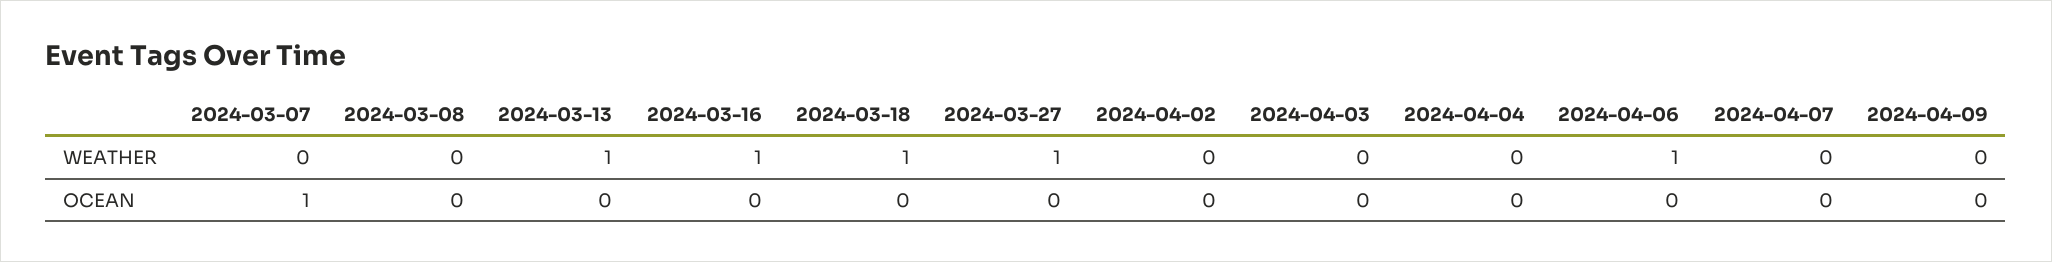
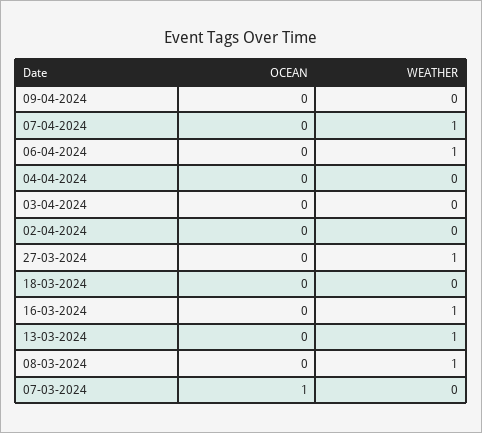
  {
    "2024-03-07": {
      "WEATHER": 0,
      "OCEAN": 1
    },
    "2024-03-08": {
-     "WEATHER": 0,
+     "WEATHER": 1,
      "OCEAN": 0
    },
    "2024-03-13": {
      "WEATHER": 1,
      "OCEAN": 0
    },
    "2024-03-16": {
      "WEATHER": 1,
      "OCEAN": 0
    },
    "2024-03-18": {
-     "WEATHER": 1,
+     "WEATHER": 0,
      "OCEAN": 0
    },
    "2024-03-27": {
      "WEATHER": 1,
      "OCEAN": 0
    },
    "2024-04-02": {
      "WEATHER": 0,
      "OCEAN": 0
    },
    "2024-04-03": {
      "WEATHER": 0,
      "OCEAN": 0
    },
    "2024-04-04": {
      "WEATHER": 0,
      "OCEAN": 0
    },
    "2024-04-06": {
      "WEATHER": 1,
      "OCEAN": 0
    },
    "2024-04-07": {
-     "WEATHER": 0,
+     "WEATHER": 1,
      "OCEAN": 0
    },
    "2024-04-09": {
      "WEATHER": 0,
      "OCEAN": 0
    }
  }

